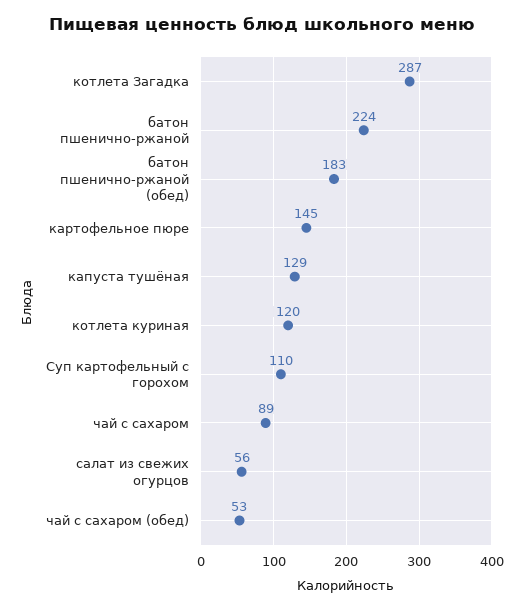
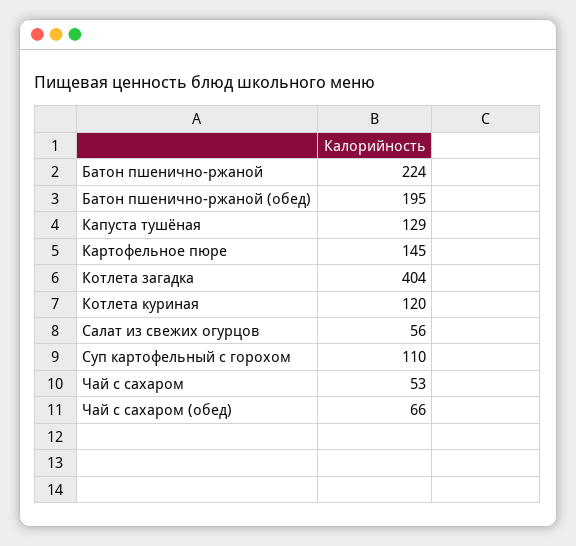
  {
-   "котлета Загадка": 287,
+   "котлета Загадка": 404,
    "батон пшенично-ржаной": 224,
-   "батон пшенично-ржаной (обед)": 183,
+   "батон пшенично-ржаной (обед)": 195,
    "картофельное пюре": 145,
    "капуста тушёная": 129,
    "котлета куриная": 120,
    "Суп картофельный с горохом": 110,
-   "чай с сахаром": 89,
+   "чай с сахаром": 53,
    "салат из свежих огурцов": 56,
-   "чай с сахаром (обед)": 53
+   "чай с сахаром (обед)": 66
  }

